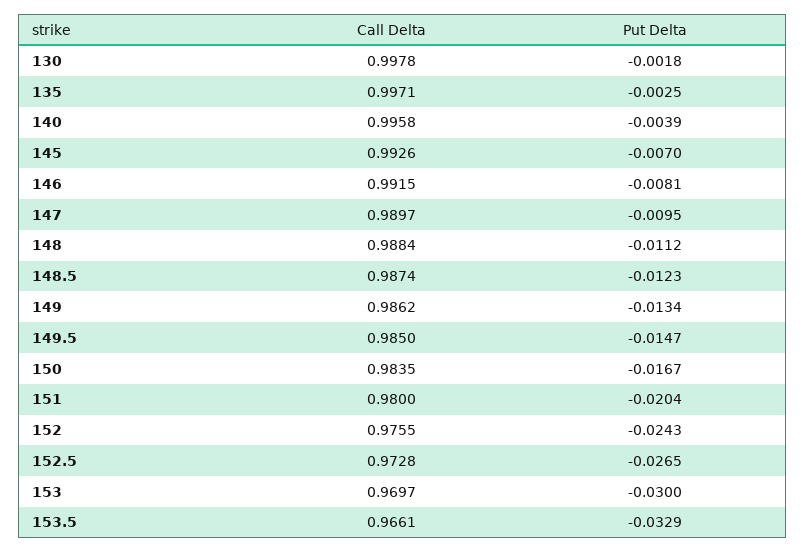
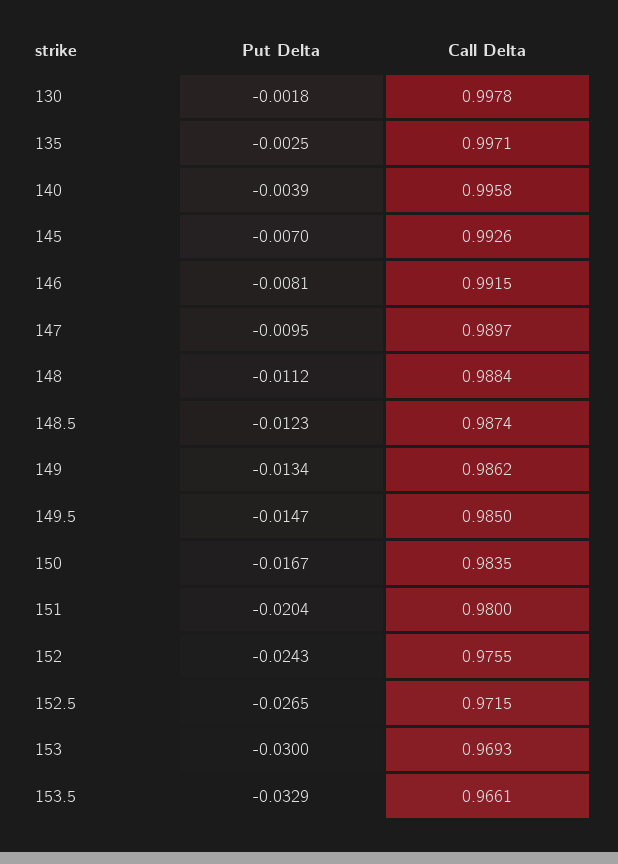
  {
    "Call Delta": {
      "130": 0.9978,
      "135": 0.9971,
      "140": 0.9958,
      "145": 0.9926,
      "146": 0.9915,
      "147": 0.9897,
      "148": 0.9884,
      "148.5": 0.9874,
      "149": 0.9862,
      "149.5": 0.985,
      "150": 0.9835,
      "151": 0.98,
      "152": 0.9755,
-     "152.5": 0.9728,
+     "152.5": 0.9715,
-     "153": 0.9697,
+     "153": 0.9693,
      "153.5": 0.9661
    },
    "Put Delta": {
      "130": -0.0018,
      "135": -0.0025,
      "140": -0.0039,
      "145": -0.007,
      "146": -0.0081,
      "147": -0.0095,
      "148": -0.0112,
      "148.5": -0.0123,
      "149": -0.0134,
      "149.5": -0.0147,
      "150": -0.0167,
      "151": -0.0204,
      "152": -0.0243,
      "152.5": -0.0265,
      "153": -0.03,
      "153.5": -0.0329
    }
  }

